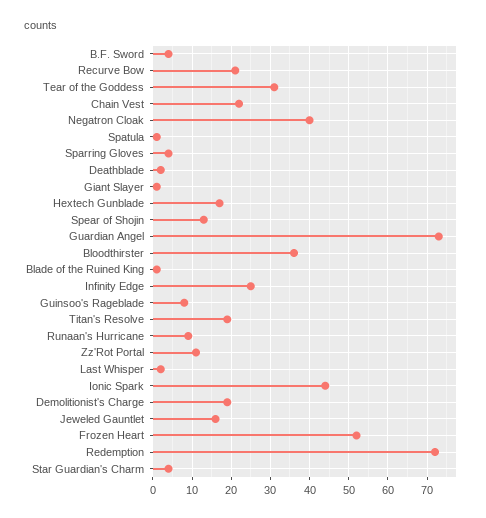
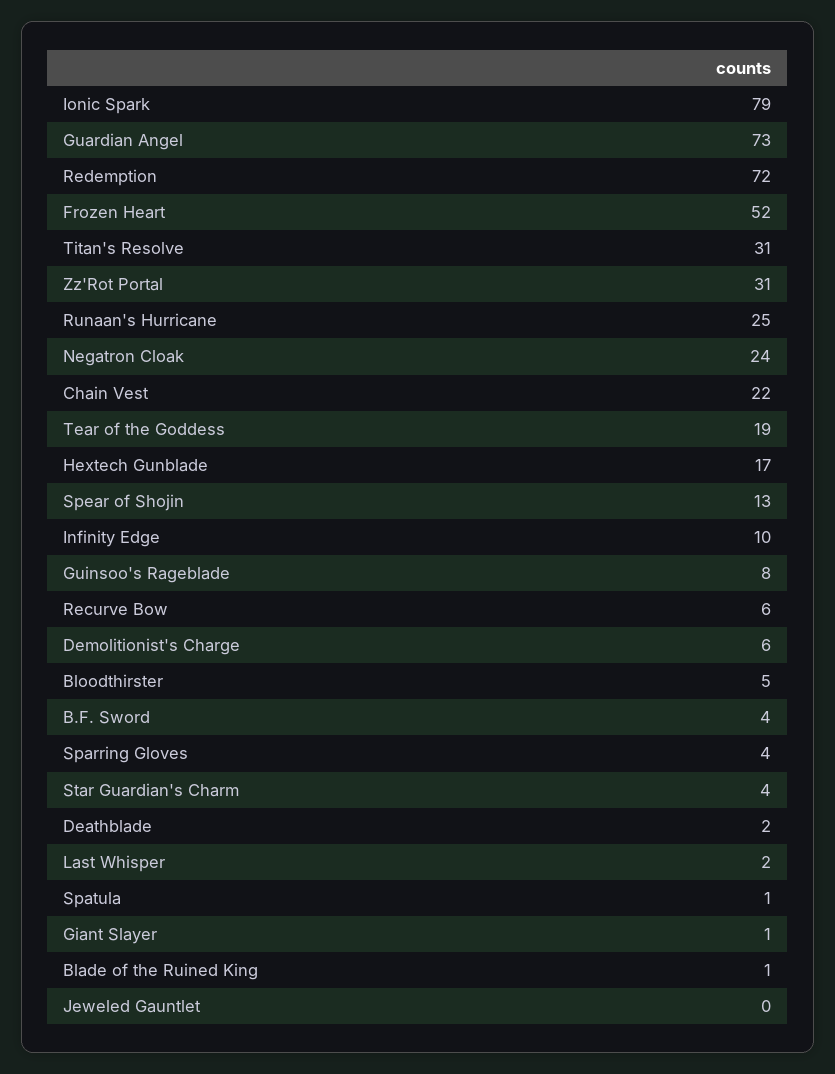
  {
    "B.F. Sword": 4,
-   "Recurve Bow": 20,
+   "Recurve Bow": 6,
-   "Tear of the Goddess": 30,
+   "Tear of the Goddess": 19,
    "Chain Vest": 22,
-   "Negatron Cloak": 40,
+   "Negatron Cloak": 24,
    "Spatula": 1,
    "Sparring Gloves": 4,
    "Deathblade": 2,
    "Giant Slayer": 1,
    "Hextech Gunblade": 17,
    "Spear of Shojin": 13,
    "Guardian Angel": 73,
-   "Bloodthirster": 35,
+   "Bloodthirster": 5,
    "Blade of the Ruined King": 1,
-   "Infinity Edge": 25,
+   "Infinity Edge": 10,
    "Guinsoo's Rageblade": 8,
-   "Titan's Resolve": 20,
+   "Titan's Resolve": 31,
-   "Runaan's Hurricane": 10,
+   "Runaan's Hurricane": 25,
-   "Zz'Rot Portal": 10,
+   "Zz'Rot Portal": 31,
    "Last Whisper": 2,
-   "Ionic Spark": 45,
+   "Ionic Spark": 79,
-   "Demolitionist's Charge": 20,
+   "Demolitionist's Charge": 6,
-   "Jeweled Gauntlet": 15,
+   "Jeweled Gauntlet": 0,
    "Frozen Heart": 52,
    "Redemption": 72,
    "Star Guardian's Charm": 4
  }

